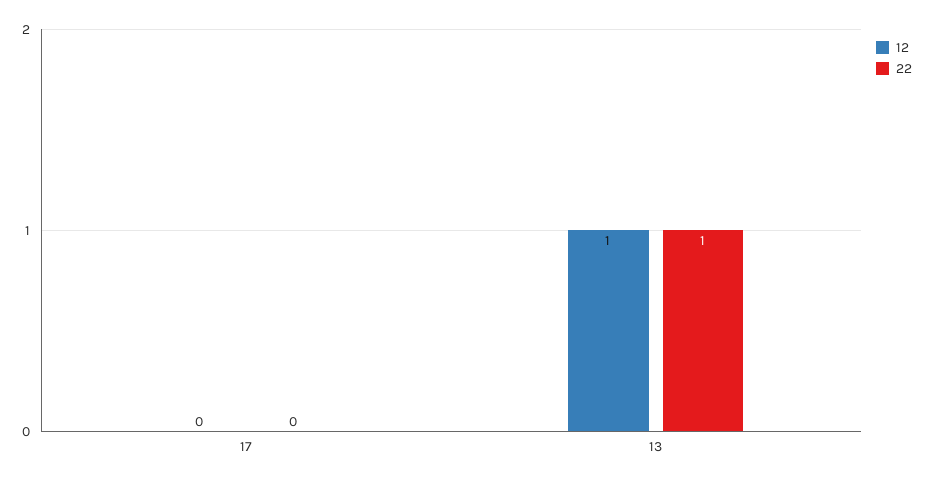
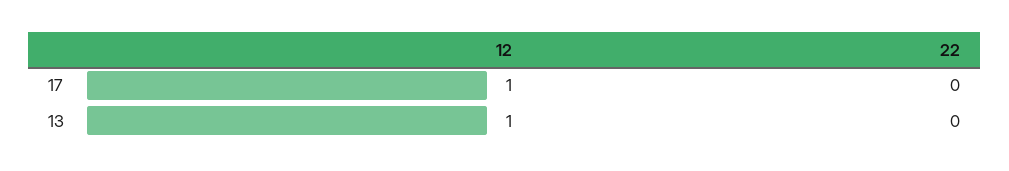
  {
    "12": {
-     "17": 0,
+     "17": 1,
      "13": 1
    },
    "22": {
      "17": 0,
-     "13": 1
+     "13": 0
    }
  }

